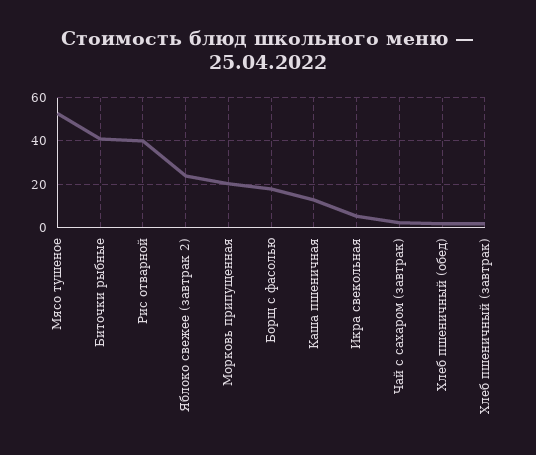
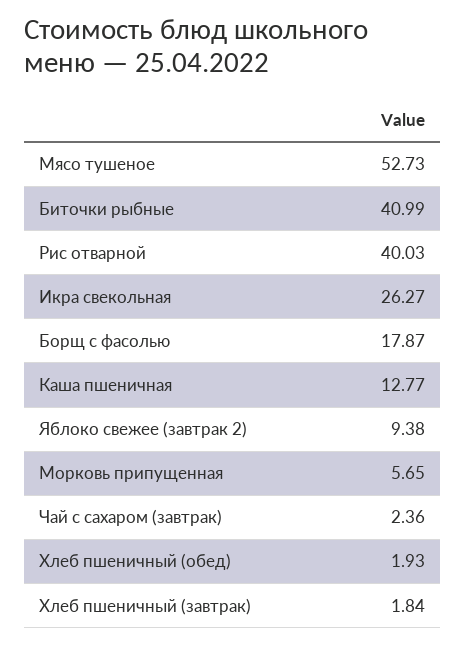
  {
    "Мясо тушеное": 52.73,
    "Биточки рыбные": 40.99,
    "Рис отварной": 40.03,
-   "Яблоко свежее (завтрак 2)": 25,
+   "Яблоко свежее (завтрак 2)": 9.38,
-   "Морковь припущенная": 20,
+   "Морковь припущенная": 5.65,
    "Борщ с фасолью": 17.87,
    "Каша пшеничная": 12.77,
-   "Икра свекольная": 5,
+   "Икра свекольная": 26.27,
    "Чай с сахаром (завтрак)": 2.36,
    "Хлеб пшеничный (обед)": 1.93,
    "Хлеб пшеничный (завтрак)": 1.84
  }

